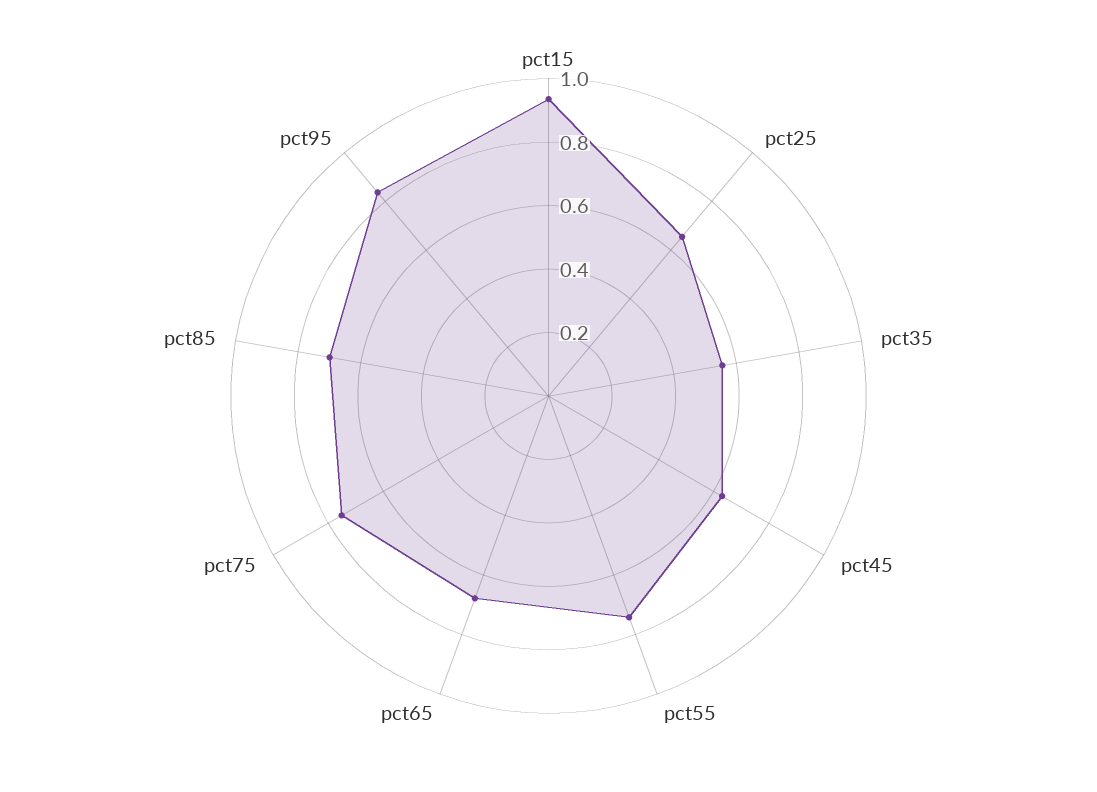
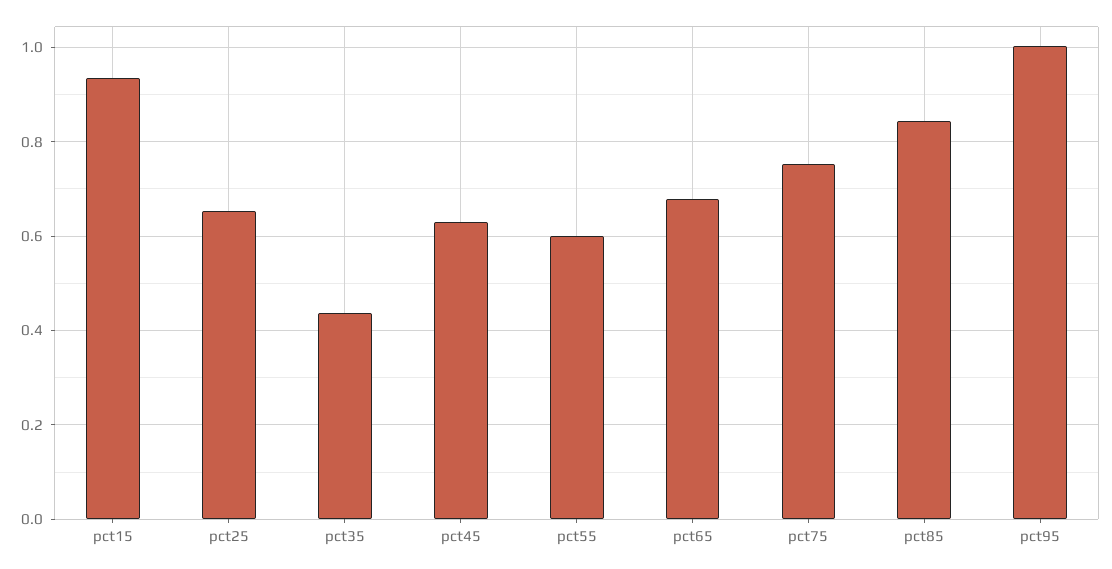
  {
    "pct15": 0.94,
    "pct25": 0.66,
-   "pct35": 0.55,
+   "pct35": 0.44,
    "pct45": 0.64,
-   "pct55": 0.75,
+   "pct55": 0.6,
    "pct65": 0.68,
    "pct75": 0.76,
-   "pct85": 0.7,
+   "pct85": 0.84,
-   "pct95": 0.85
+   "pct95": 1
  }

